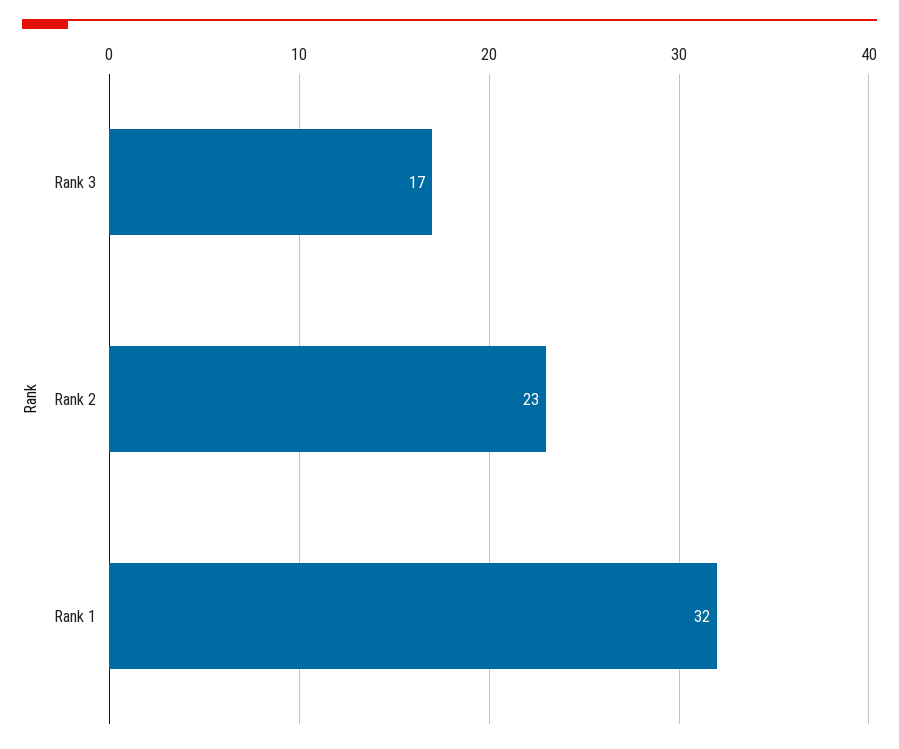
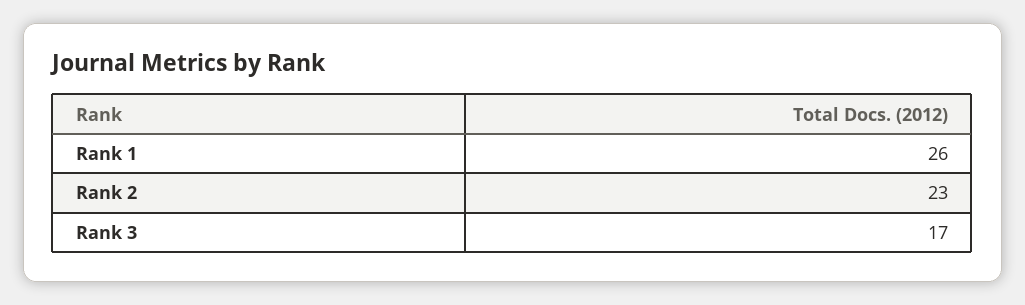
  {
    "Rank 3": 17,
    "Rank 2": 23,
-   "Rank 1": 32
+   "Rank 1": 26
  }

